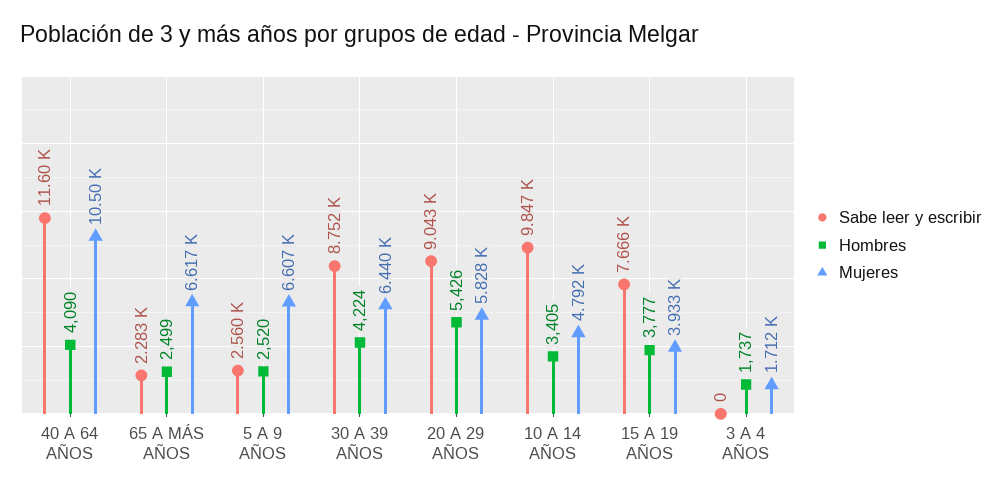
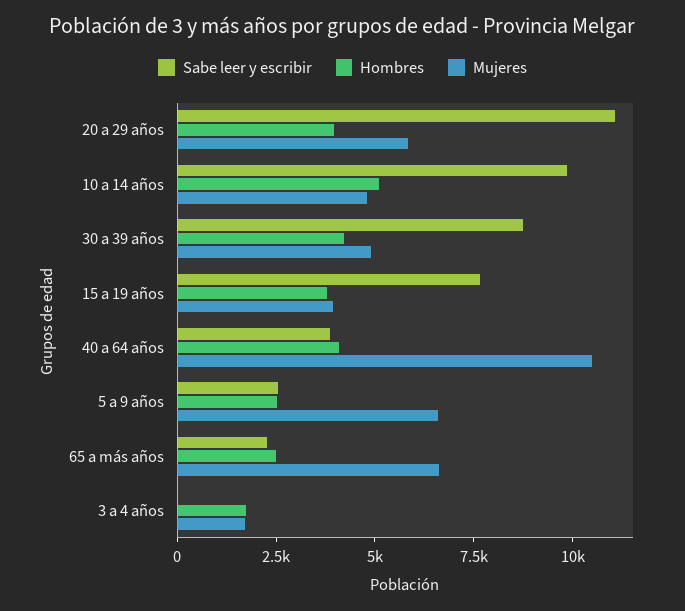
  {
    "Sabe leer y escribir": {
-     "40 A 64 AÑOS": 11600,
+     "40 A 64 AÑOS": 4000,
      "65 A MÁS AÑOS": 2283,
      "5 A 9 AÑOS": 2560,
      "30 A 39 AÑOS": 8752,
-     "20 A 29 AÑOS": 9043,
+     "20 A 29 AÑOS": 11000,
      "10 A 14 AÑOS": 9847,
      "15 A 19 AÑOS": 7666,
      "3 A 4 AÑOS": 0
    },
    "Hombres": {
      "40 A 64 AÑOS": 4090,
      "65 A MÁS AÑOS": 2499,
      "5 A 9 AÑOS": 2520,
      "30 A 39 AÑOS": 4224,
-     "20 A 29 AÑOS": 5426,
+     "20 A 29 AÑOS": 4000,
-     "10 A 14 AÑOS": 3405,
+     "10 A 14 AÑOS": 5000,
      "15 A 19 AÑOS": 3777,
      "3 A 4 AÑOS": 1737
    },
    "Mujeres": {
      "40 A 64 AÑOS": 10500,
      "65 A MÁS AÑOS": 6617,
      "5 A 9 AÑOS": 6607,
-     "30 A 39 AÑOS": 6440,
+     "30 A 39 AÑOS": 5000,
      "20 A 29 AÑOS": 5828,
      "10 A 14 AÑOS": 4792,
      "15 A 19 AÑOS": 3933,
      "3 A 4 AÑOS": 1712
    }
  }

